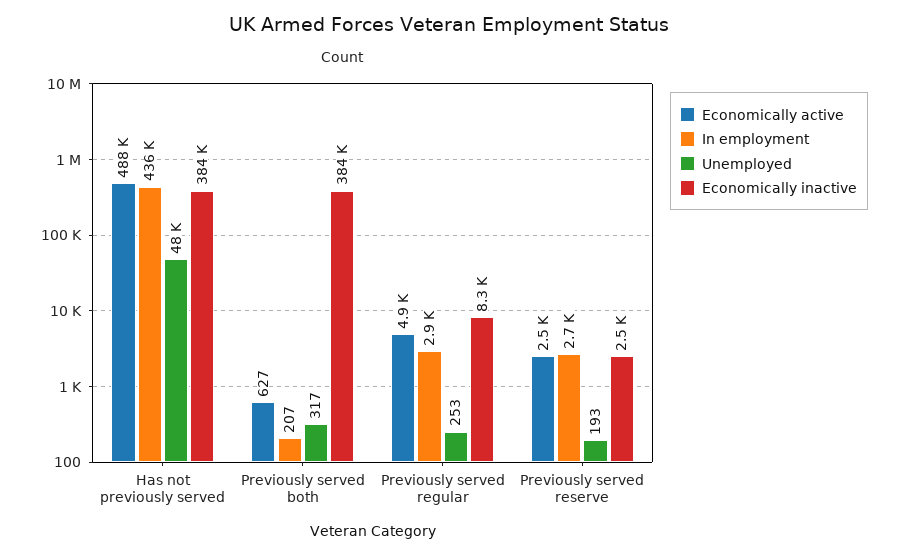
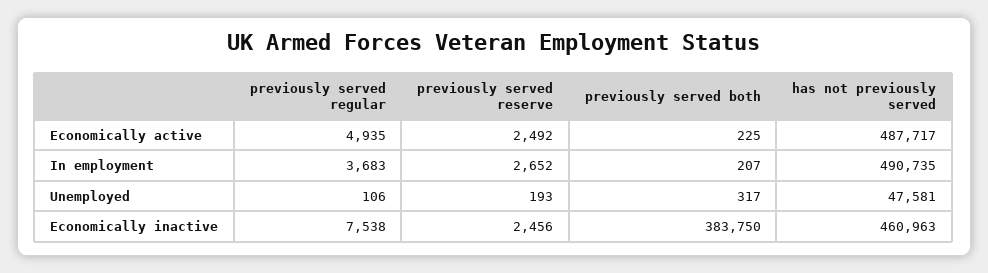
  {
    "Economically active": {
      "Has not previously served": 487717,
-     "Previously served both": 627,
+     "Previously served both": 225,
      "Previously served regular": 4935,
      "Previously served reserve": 2492
    },
    "In employment": {
-     "Has not previously served": 436000,
+     "Has not previously served": 490735,
      "Previously served both": 207,
-     "Previously served regular": 2900,
+     "Previously served regular": 3683,
      "Previously served reserve": 2652
    },
    "Unemployed": {
      "Has not previously served": 47581,
      "Previously served both": 317,
-     "Previously served regular": 253,
+     "Previously served regular": 106,
      "Previously served reserve": 193
    },
    "Economically inactive": {
-     "Has not previously served": 384000,
+     "Has not previously served": 460963,
      "Previously served both": 383750,
-     "Previously served regular": 8300,
+     "Previously served regular": 7538,
      "Previously served reserve": 2456
    }
  }

